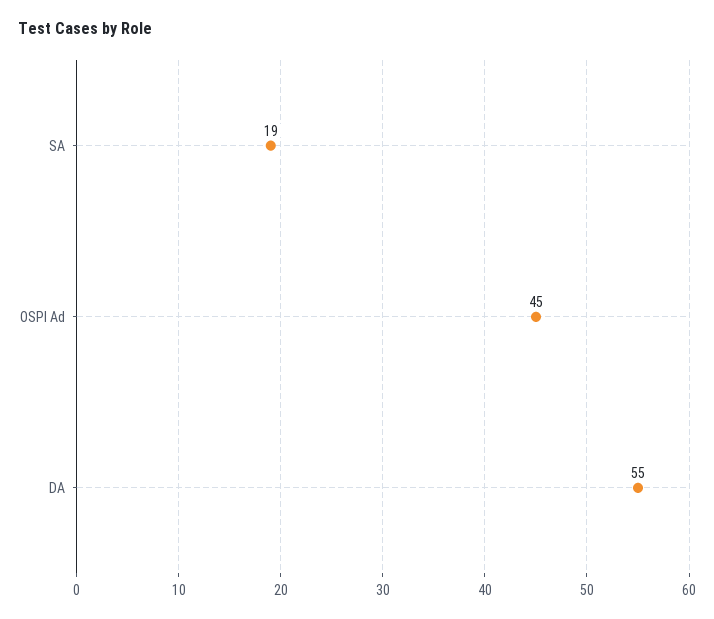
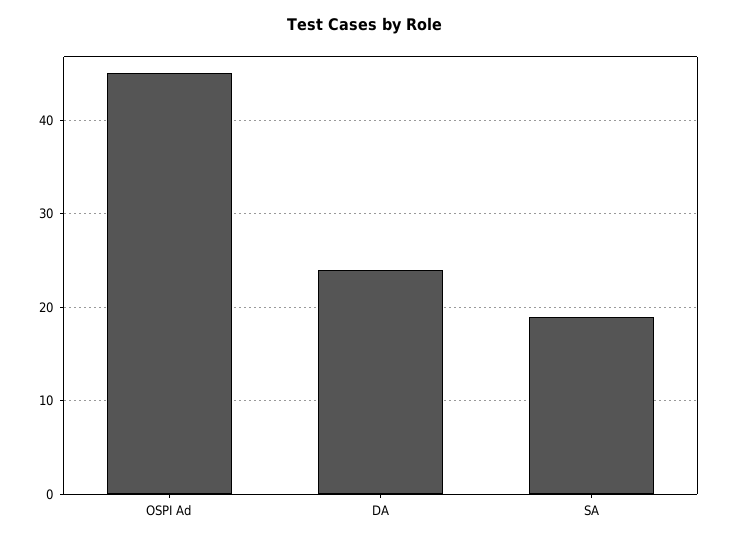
  {
    "SA": 19,
    "OSPI Ad": 45,
-   "DA": 55
+   "DA": 24
  }

